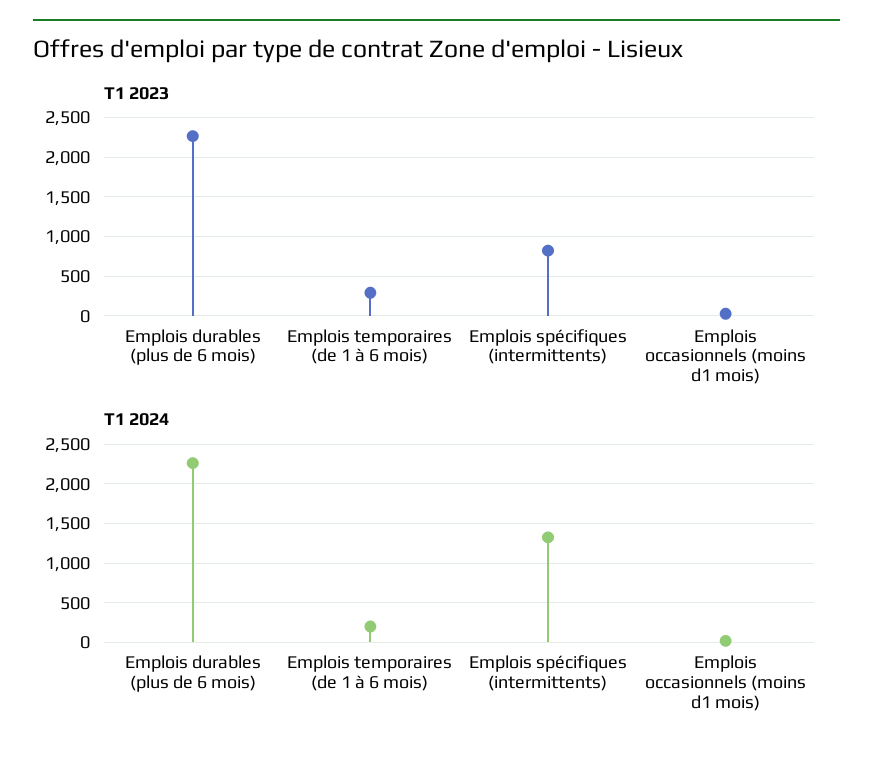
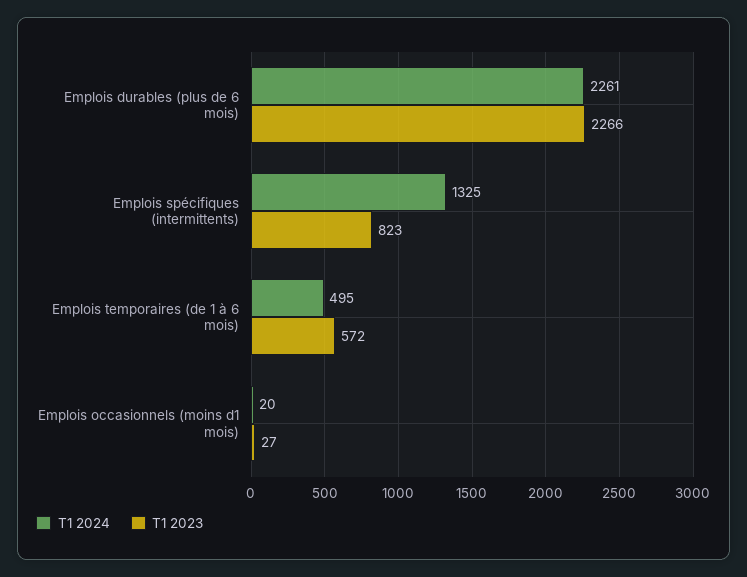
  {
    "T1 2023": {
      "Emplois durables (plus de 6 mois)": 2266,
-     "Emplois temporaires (de 1 à 6 mois)": 300,
+     "Emplois temporaires (de 1 à 6 mois)": 572,
      "Emplois spécifiques (intermittents)": 823,
      "Emplois occasionnels (moins d1 mois)": 27
    },
    "T1 2024": {
      "Emplois durables (plus de 6 mois)": 2261,
-     "Emplois temporaires (de 1 à 6 mois)": 200,
+     "Emplois temporaires (de 1 à 6 mois)": 495,
      "Emplois spécifiques (intermittents)": 1325,
      "Emplois occasionnels (moins d1 mois)": 20
    }
  }

